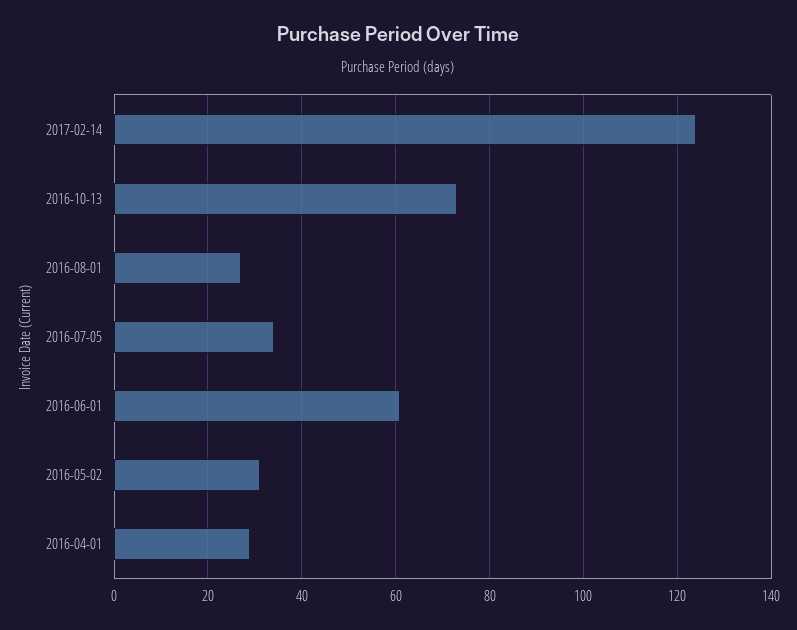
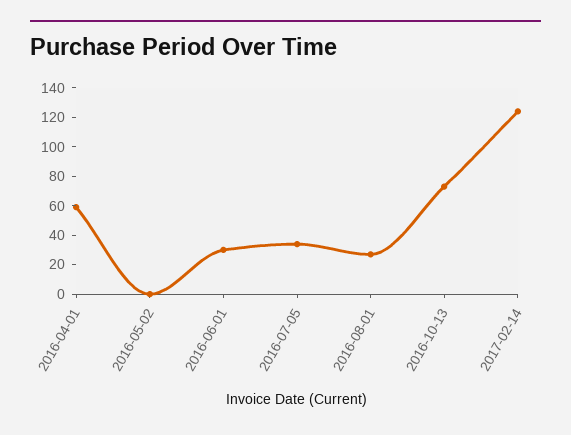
  {
    "2017-02-14": 125,
    "2016-10-13": 75,
    "2016-08-01": 25,
    "2016-07-05": 35,
-   "2016-06-01": 60,
+   "2016-06-01": 30,
-   "2016-05-02": 30,
+   "2016-05-02": 0,
-   "2016-04-01": 30
+   "2016-04-01": 60
  }

